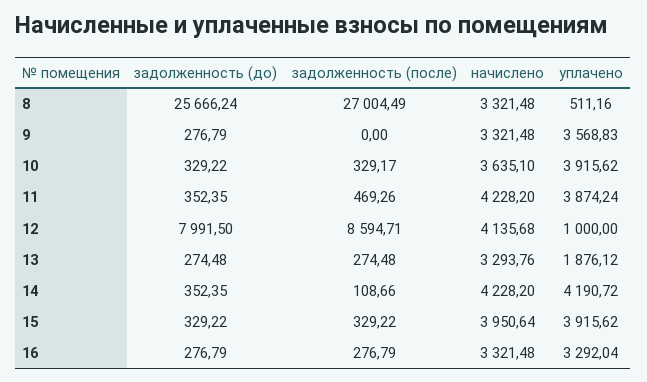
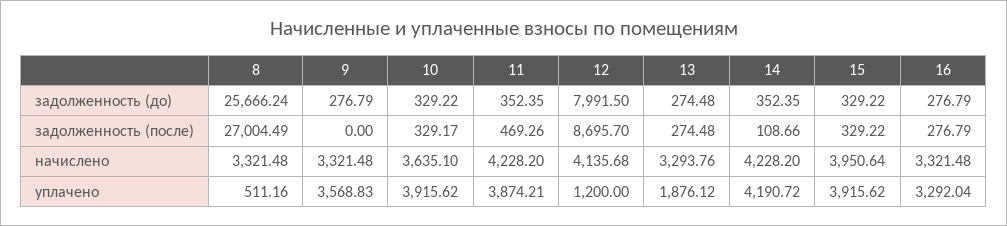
  {
    "задолженность (до)": {
      "8": 25666.24,
      "9": 276.79,
      "10": 329.22,
      "11": 352.35,
      "12": 7991.5,
      "13": 274.48,
      "14": 352.35,
      "15": 329.22,
      "16": 276.79
    },
    "задолженность (после)": {
      "8": 27004.49,
      "9": 0,
      "10": 329.17,
      "11": 469.26,
-     "12": 8594.71,
+     "12": 8695.7,
      "13": 274.48,
      "14": 108.66,
      "15": 329.22,
      "16": 276.79
    },
    "начислено": {
      "8": 3321.48,
      "9": 3321.48,
      "10": 3635.1,
      "11": 4228.2,
      "12": 4135.68,
      "13": 3293.76,
      "14": 4228.2,
      "15": 3950.64,
      "16": 3321.48
    },
    "уплачено": {
      "8": 511.16,
      "9": 3568.83,
      "10": 3915.62,
-     "11": 3874.24,
+     "11": 3874.21,
-     "12": 1000,
+     "12": 1200,
      "13": 1876.12,
      "14": 4190.72,
      "15": 3915.62,
      "16": 3292.04
    }
  }

